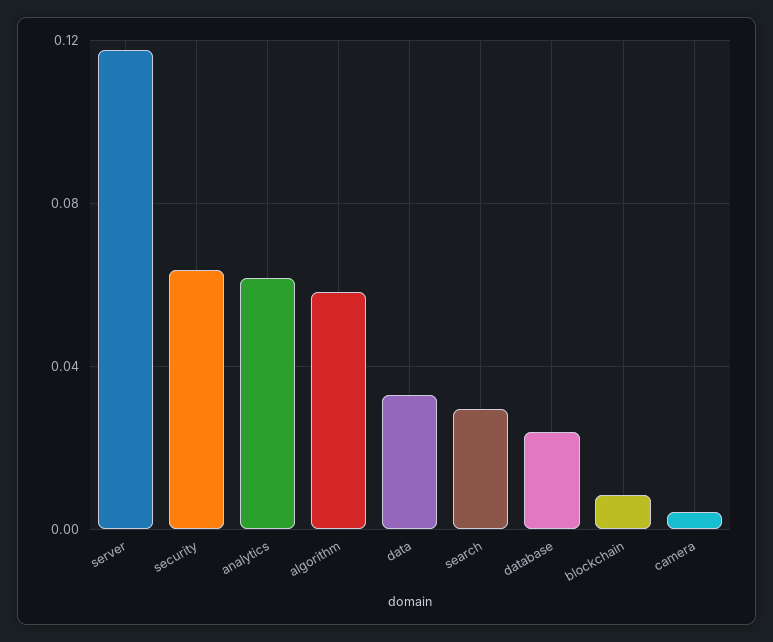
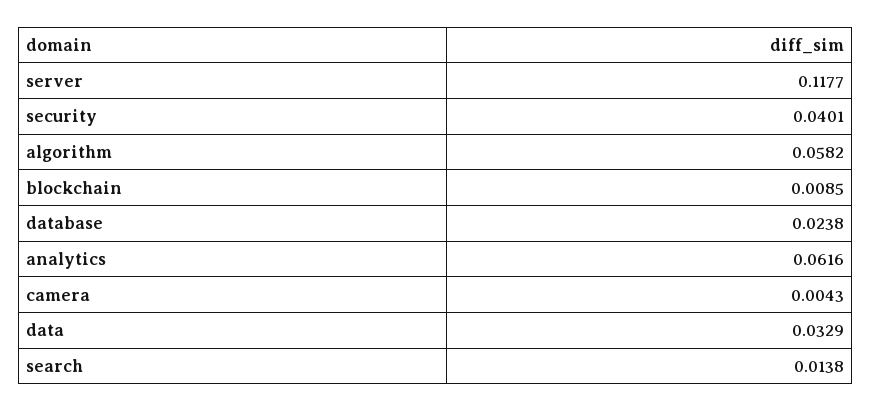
  {
    "server": 0.1177,
-   "security": 0.065,
+   "security": 0.0401,
    "analytics": 0.0616,
    "algorithm": 0.0582,
    "data": 0.0329,
-   "search": 0.03,
+   "search": 0.0138,
    "database": 0.0238,
    "blockchain": 0.0085,
    "camera": 0.0043
  }

